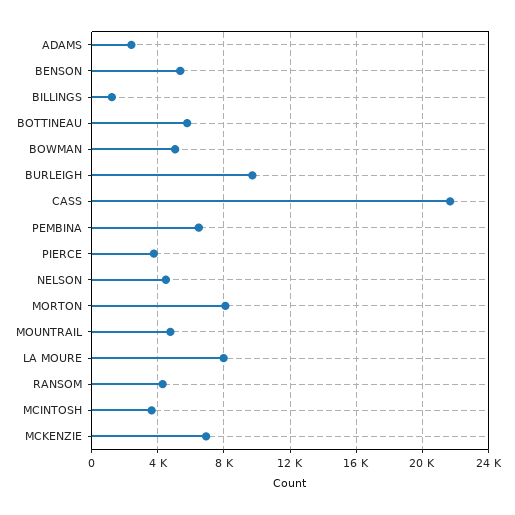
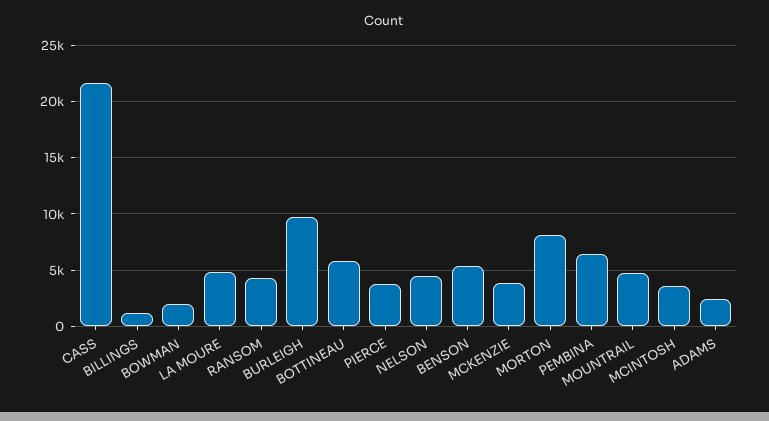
  {
    "ADAMS": 2500,
    "BENSON": 5500,
    "BILLINGS": 1000,
    "BOTTINEAU": 6000,
-   "BOWMAN": 5000,
+   "BOWMAN": 2000,
    "BURLEIGH": 9500,
    "CASS": 21500,
    "PEMBINA": 6500,
    "PIERCE": 4000,
    "NELSON": 4500,
    "MORTON": 8000,
    "MOUNTRAIL": 5000,
-   "LA MOURE": 8000,
+   "LA MOURE": 5000,
    "RANSOM": 4500,
    "MCINTOSH": 3500,
-   "MCKENZIE": 7000
+   "MCKENZIE": 4000
  }

